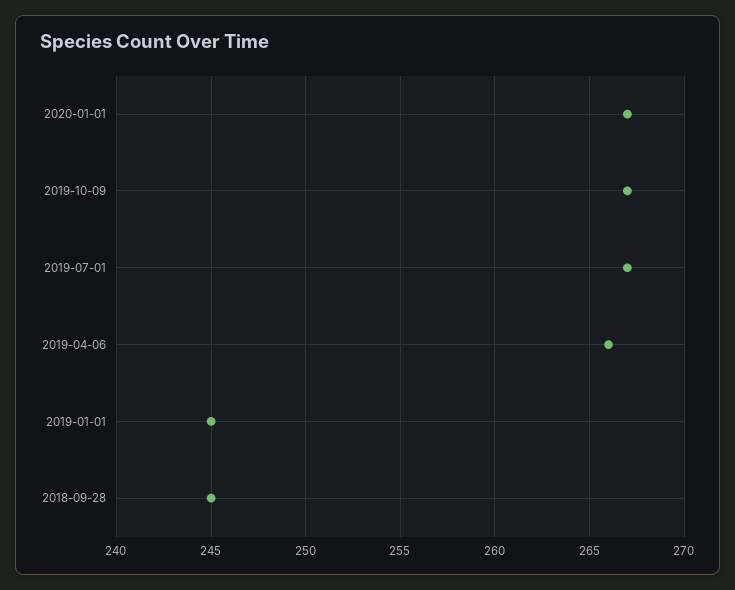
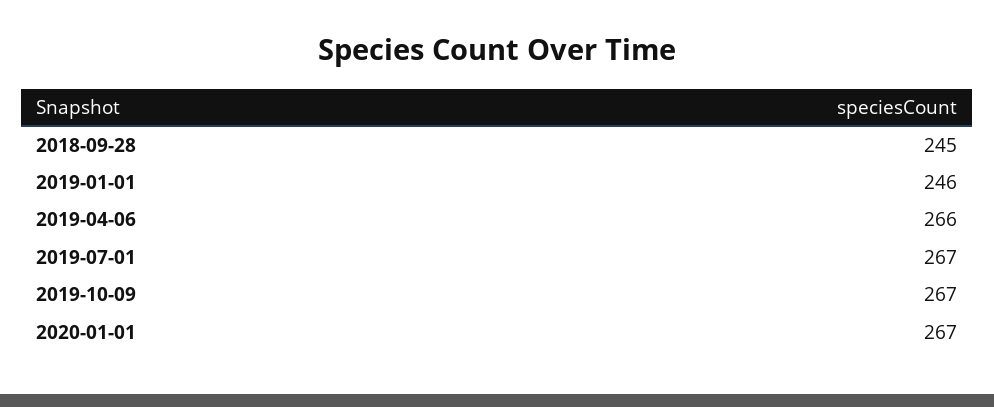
  {
    "2020-01-01": 267,
    "2019-10-09": 267,
    "2019-07-01": 267,
    "2019-04-06": 266,
-   "2019-01-01": 245,
+   "2019-01-01": 246,
    "2018-09-28": 245
  }

